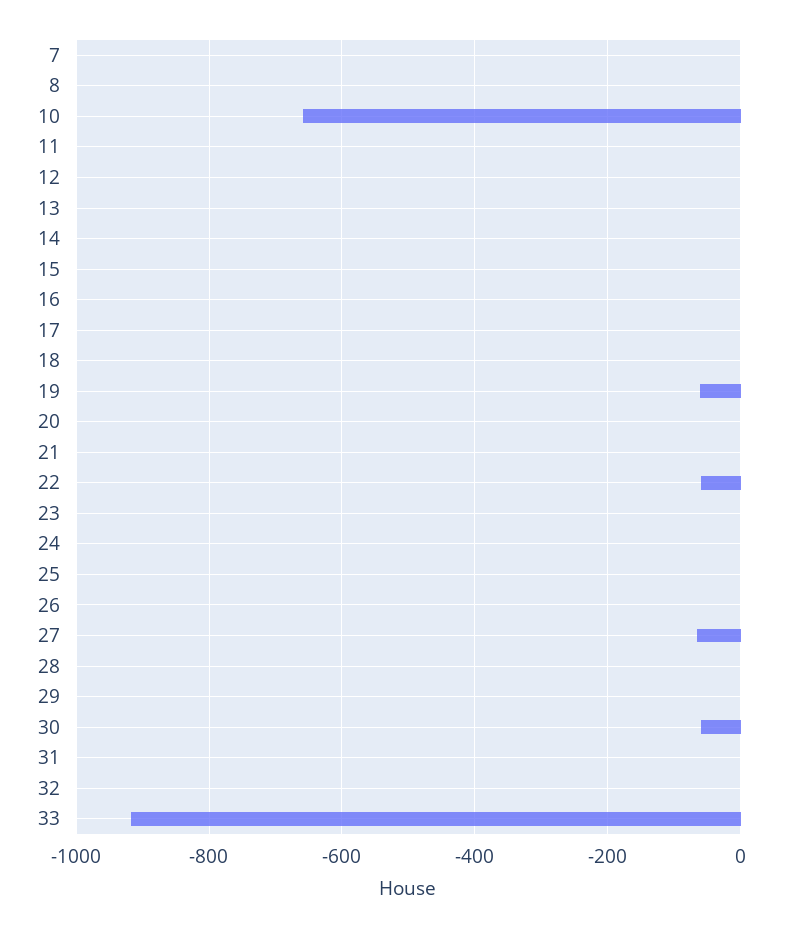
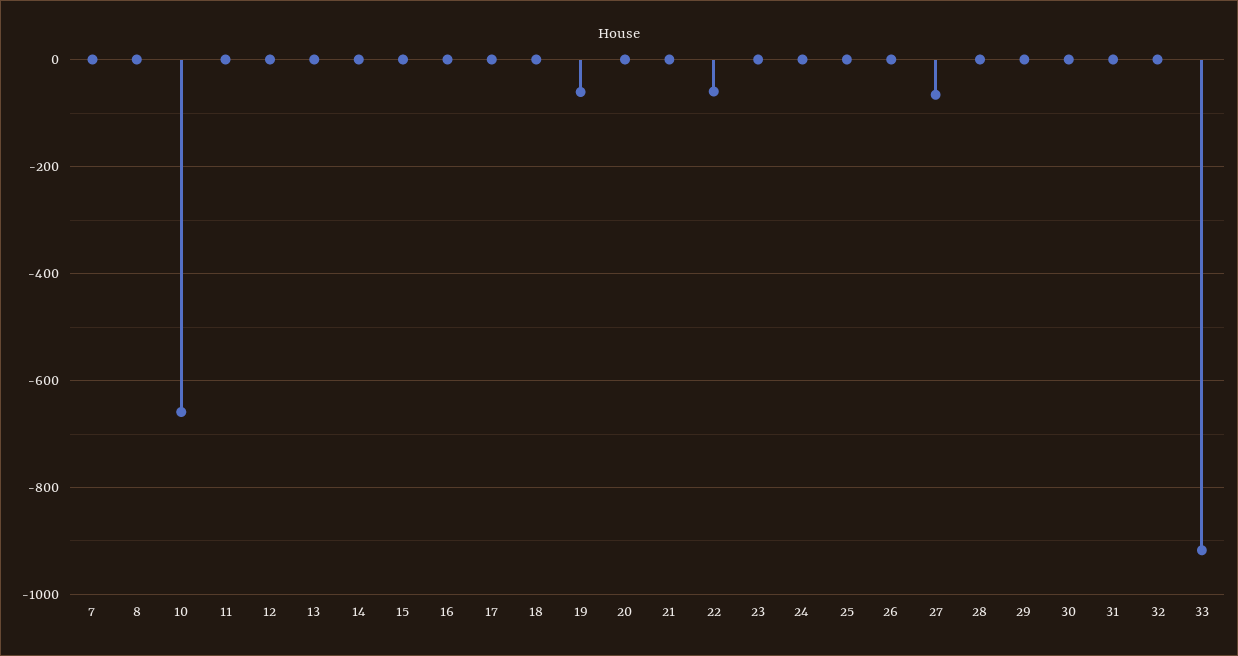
  {
    "7": 0,
    "8": 0,
    "10": -660,
    "11": 0,
    "12": 0,
    "13": 0,
    "14": 0,
    "15": 0,
    "16": 0,
    "17": 0,
    "18": 0,
    "19": -60,
    "20": 0,
    "21": 0,
    "22": -60,
    "23": 0,
    "24": 0,
    "25": 0,
    "26": 0,
    "27": -60,
    "28": 0,
    "29": 0,
-   "30": -60,
+   "30": 0,
    "31": 0,
    "32": 0,
    "33": -920
  }

